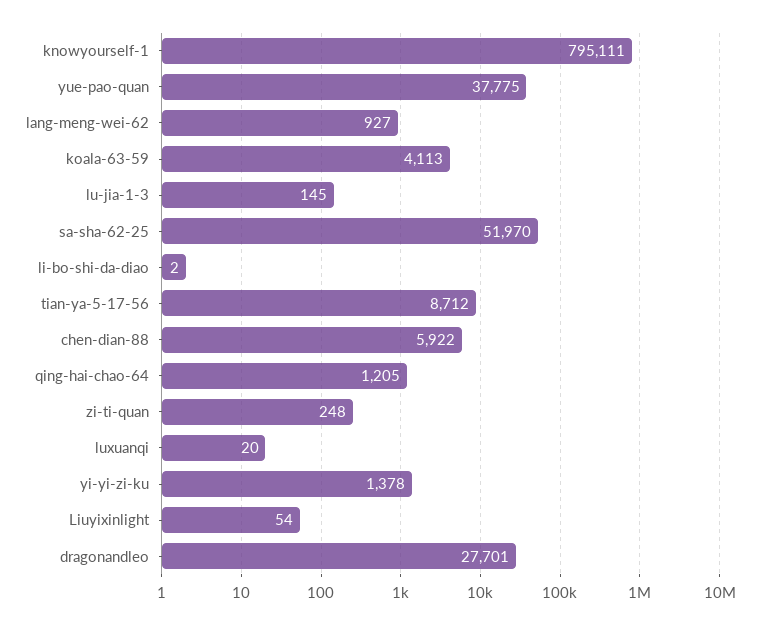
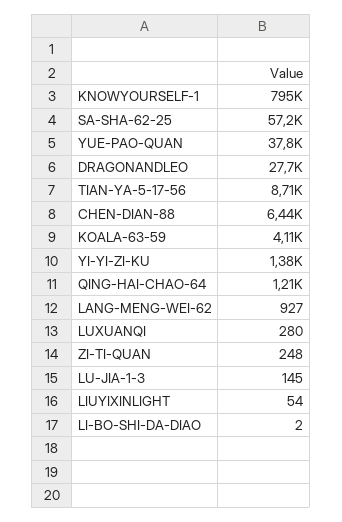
  {
    "knowyourself-1": 795111,
    "yue-pao-quan": 37775,
    "lang-meng-wei-62": 927,
    "koala-63-59": 4113,
    "lu-jia-1-3": 145,
-   "sa-sha-62-25": 51970,
+   "sa-sha-62-25": 57200,
    "li-bo-shi-da-diao": 2,
    "tian-ya-5-17-56": 8712,
-   "chen-dian-88": 5922,
+   "chen-dian-88": 6440,
    "qing-hai-chao-64": 1205,
    "zi-ti-quan": 248,
-   "luxuanqi": 20,
+   "luxuanqi": 280,
    "yi-yi-zi-ku": 1378,
    "Liuyixinlight": 54,
    "dragonandleo": 27701
  }

